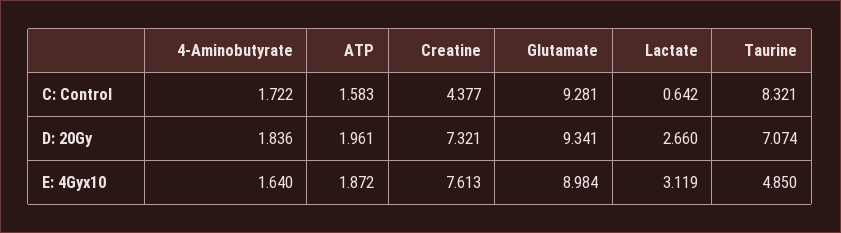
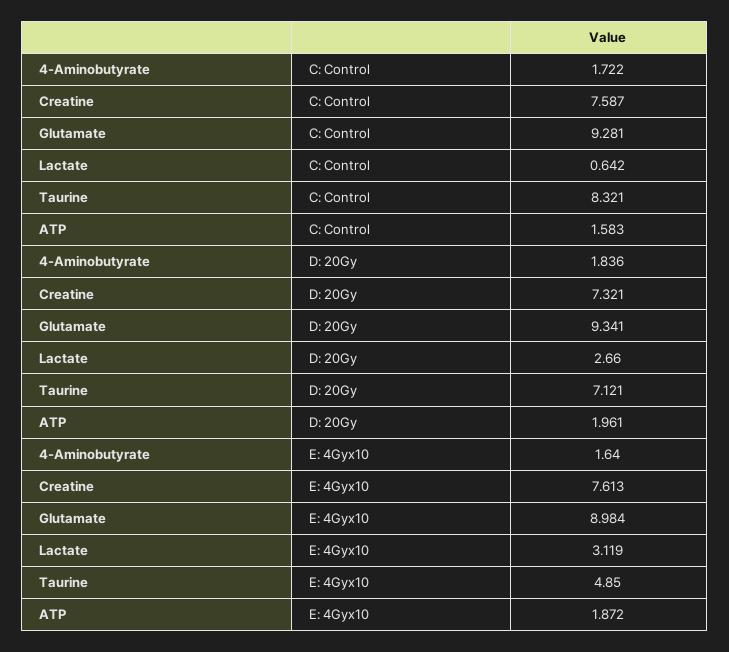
  {
    "4-Aminobutyrate": {
      "C: Control": 1.722,
      "D: 20Gy": 1.836,
      "E: 4Gyx10": 1.64
    },
    "ATP": {
      "C: Control": 1.583,
      "D: 20Gy": 1.961,
      "E: 4Gyx10": 1.872
    },
    "Creatine": {
-     "C: Control": 4.377,
+     "C: Control": 7.587,
      "D: 20Gy": 7.321,
      "E: 4Gyx10": 7.613
    },
    "Glutamate": {
      "C: Control": 9.281,
      "D: 20Gy": 9.341,
      "E: 4Gyx10": 8.984
    },
    "Lactate": {
      "C: Control": 0.642,
      "D: 20Gy": 2.66,
      "E: 4Gyx10": 3.119
    },
    "Taurine": {
      "C: Control": 8.321,
-     "D: 20Gy": 7.074,
+     "D: 20Gy": 7.121,
      "E: 4Gyx10": 4.85
    }
  }

